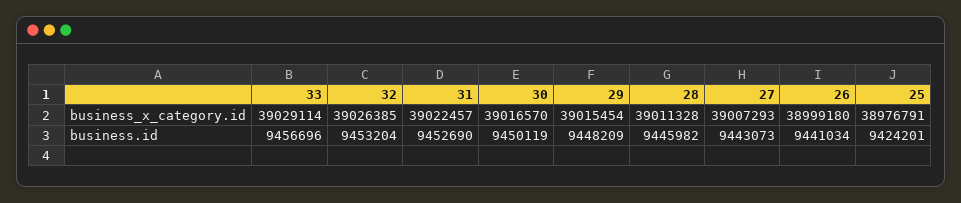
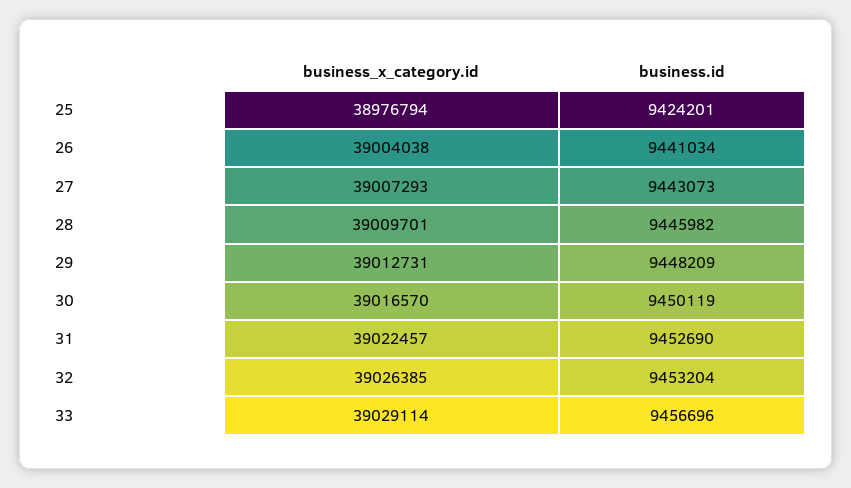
  {
    "33": {
      "business_x_category.id": 39029114,
      "business.id": 9456696
    },
    "32": {
      "business_x_category.id": 39026385,
      "business.id": 9453204
    },
    "31": {
      "business_x_category.id": 39022457,
      "business.id": 9452690
    },
    "30": {
      "business_x_category.id": 39016570,
      "business.id": 9450119
    },
    "29": {
-     "business_x_category.id": 39015454,
+     "business_x_category.id": 39012731,
      "business.id": 9448209
    },
    "28": {
-     "business_x_category.id": 39011328,
+     "business_x_category.id": 39009701,
      "business.id": 9445982
    },
    "27": {
      "business_x_category.id": 39007293,
      "business.id": 9443073
    },
    "26": {
-     "business_x_category.id": 38999180,
+     "business_x_category.id": 39004038,
      "business.id": 9441034
    },
    "25": {
-     "business_x_category.id": 38976791,
+     "business_x_category.id": 38976794,
      "business.id": 9424201
    }
  }

